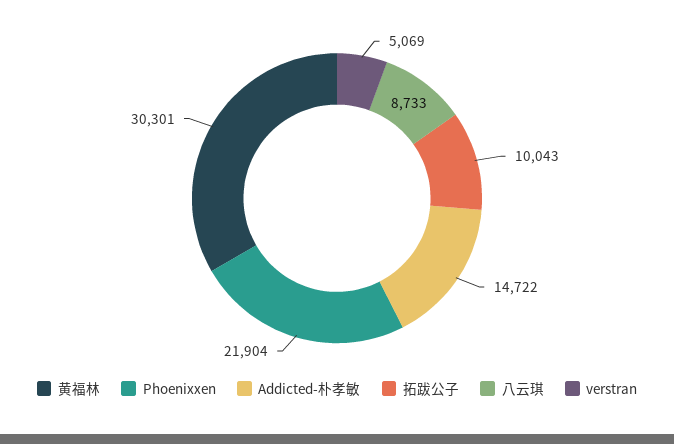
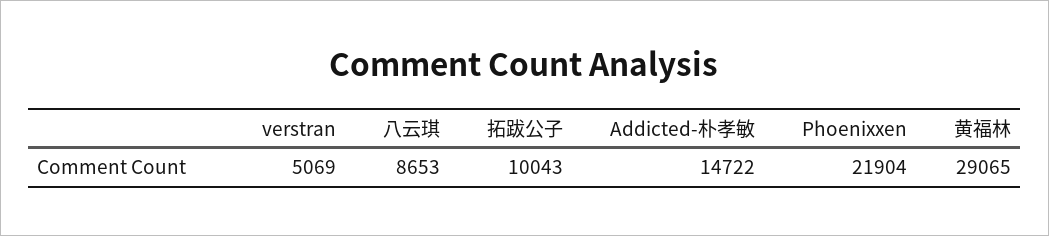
  {
-   "黄福林": 30301,
+   "黄福林": 29065,
    "Phoenixxen": 21904,
    "Addicted-朴孝敏": 14722,
    "拓跋公子": 10043,
-   "八云琪": 8733,
+   "八云琪": 8653,
    "verstran": 5069
  }

